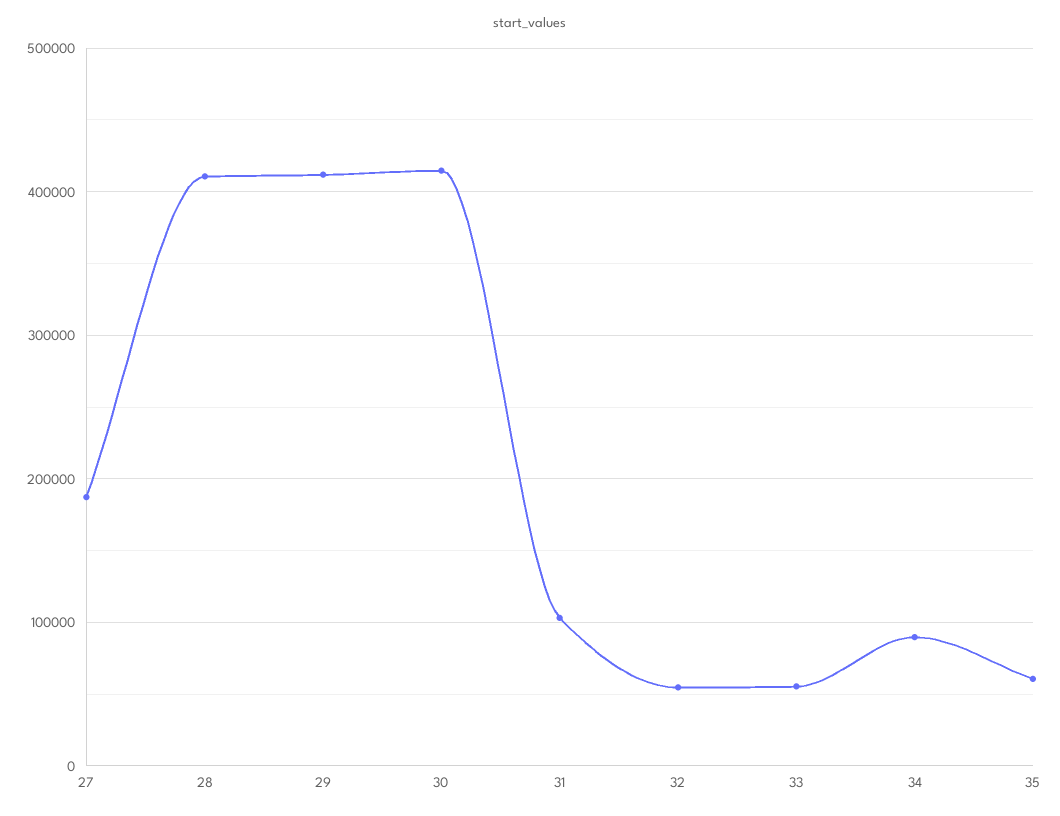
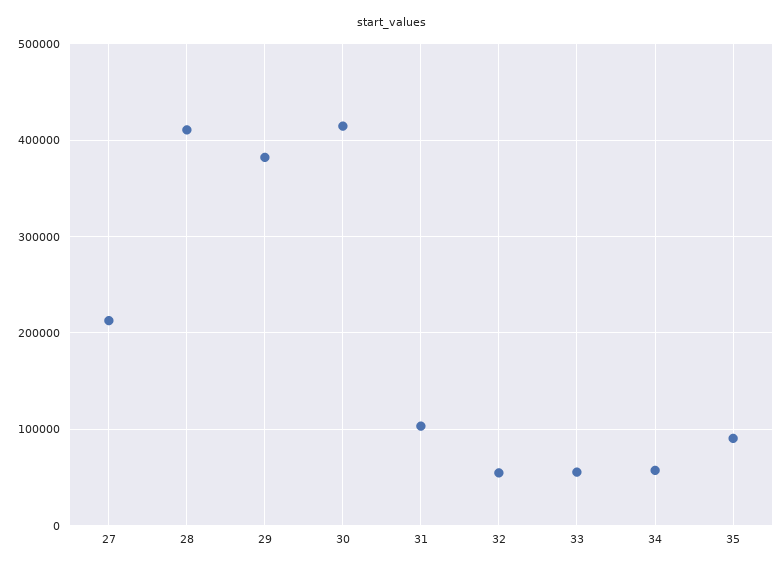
  {
-   "27": 190000,
+   "27": 210000,
    "28": 410000,
-   "29": 410000,
+   "29": 380000,
    "30": 410000,
    "31": 100000,
    "32": 50000,
    "33": 60000,
-   "34": 90000,
+   "34": 60000,
-   "35": 60000
+   "35": 90000
  }

